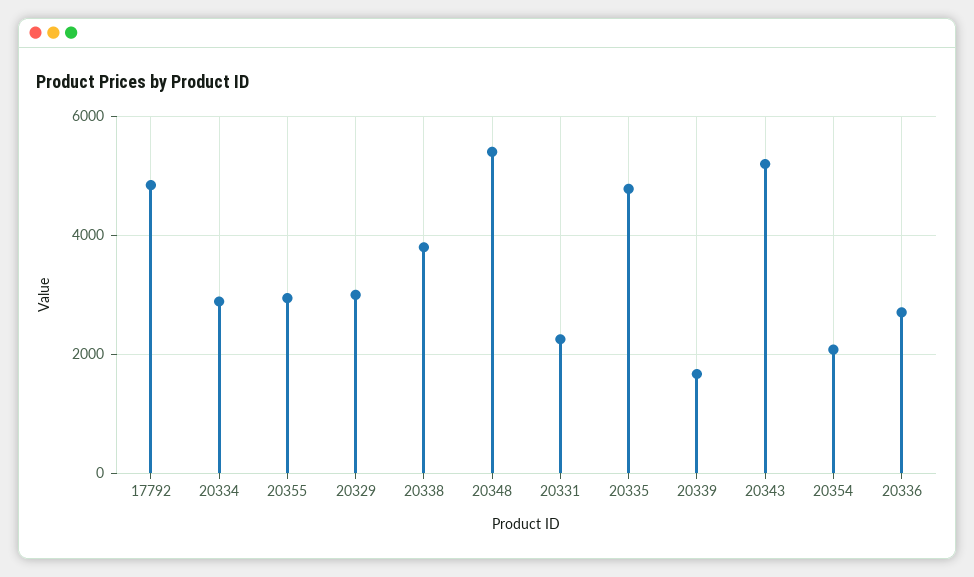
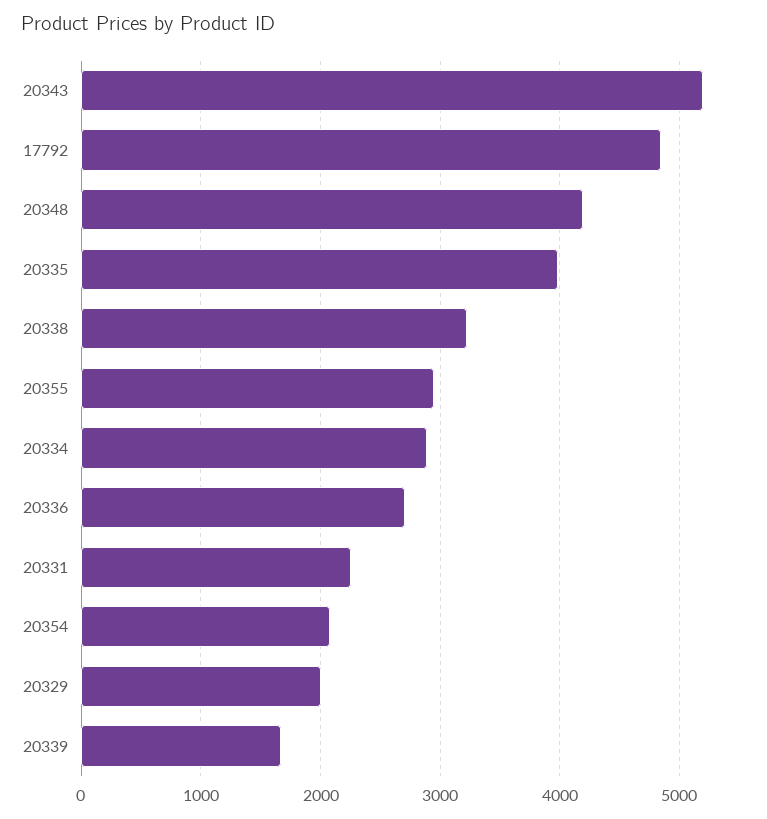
  {
    "17792": 4800,
    "20334": 2900,
    "20355": 2900,
-   "20329": 3000,
+   "20329": 2000,
-   "20338": 3800,
+   "20338": 3200,
-   "20348": 5400,
+   "20348": 4200,
    "20331": 2300,
-   "20335": 4800,
+   "20335": 4000,
    "20339": 1700,
    "20343": 5200,
    "20354": 2100,
    "20336": 2700
  }

